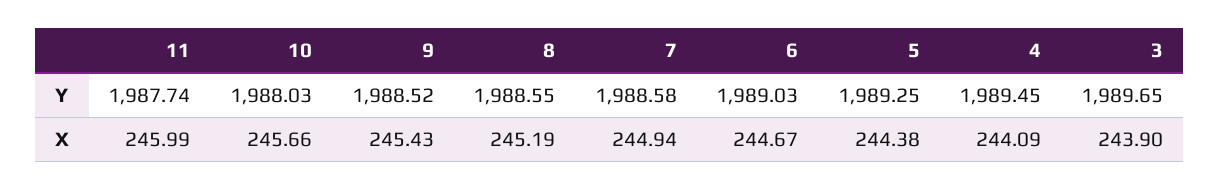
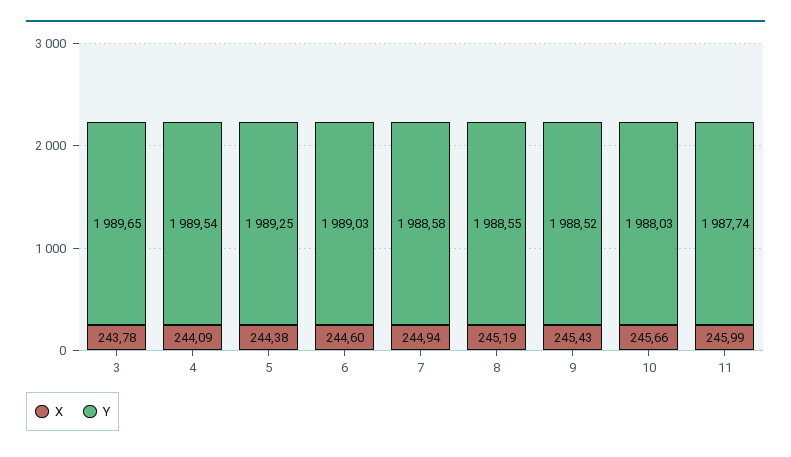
  {
    "Y": {
      "11": 1987.74,
      "10": 1988.03,
      "9": 1988.52,
      "8": 1988.55,
      "7": 1988.58,
      "6": 1989.03,
      "5": 1989.25,
-     "4": 1989.45,
+     "4": 1989.54,
      "3": 1989.65
    },
    "X": {
      "11": 245.99,
      "10": 245.66,
      "9": 245.43,
      "8": 245.19,
      "7": 244.94,
-     "6": 244.67,
+     "6": 244.6,
      "5": 244.38,
      "4": 244.09,
-     "3": 243.9
+     "3": 243.78
    }
  }

